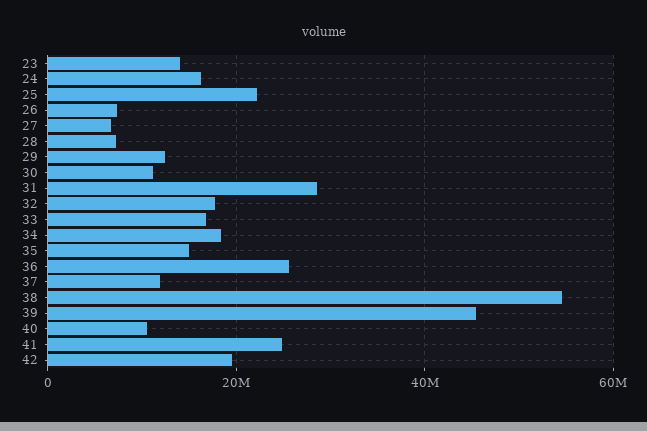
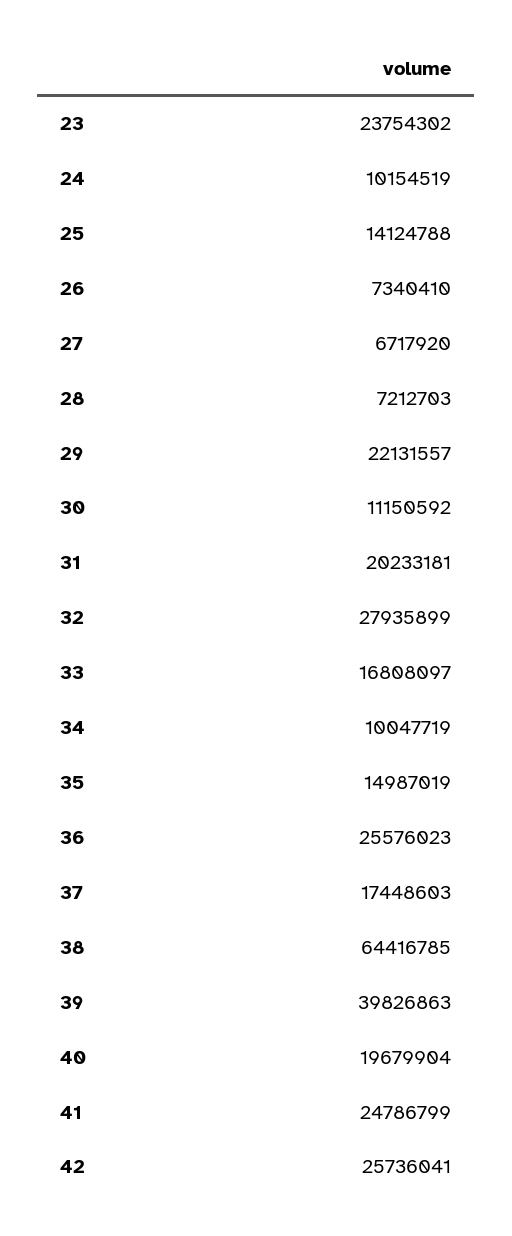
  {
-   "23": 14000000,
+   "23": 23754302,
-   "24": 16000000,
+   "24": 10154519,
-   "25": 22000000,
+   "25": 14124788,
    "26": 7340410,
    "27": 6717920,
    "28": 7212703,
-   "29": 12000000,
+   "29": 22131557,
    "30": 11150592,
-   "31": 28000000,
+   "31": 20233181,
-   "32": 18000000,
+   "32": 27935899,
    "33": 16808097,
-   "34": 18000000,
+   "34": 10047719,
    "35": 14987019,
    "36": 25576023,
-   "37": 12000000,
+   "37": 17448603,
-   "38": 54000000,
+   "38": 64416785,
-   "39": 46000000,
+   "39": 39826863,
-   "40": 10000000,
+   "40": 19679904,
    "41": 24786799,
-   "42": 20000000
+   "42": 25736041
  }

